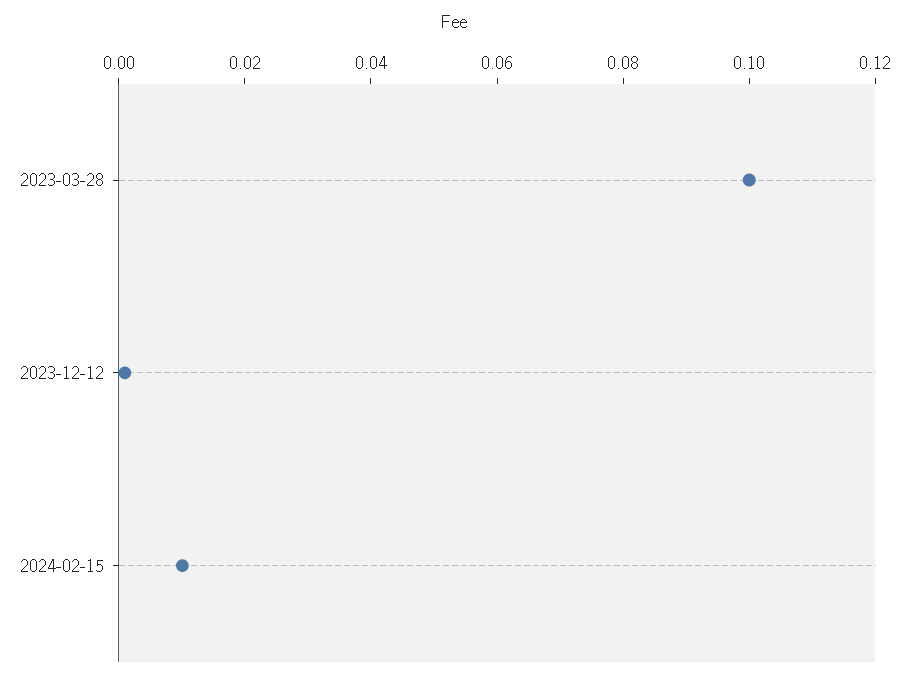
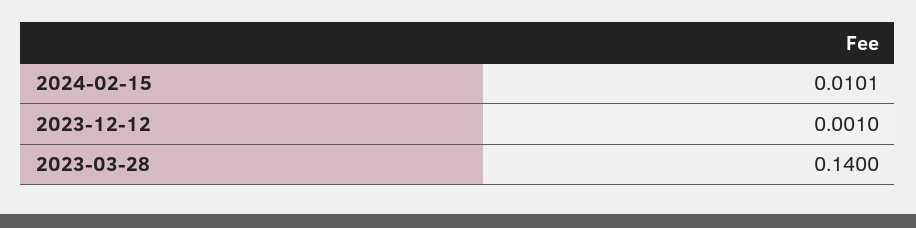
  {
-   "2023-03-28": 0.1,
+   "2023-03-28": 0.14,
    "2023-12-12": 0.001,
    "2024-02-15": 0.0101
  }

